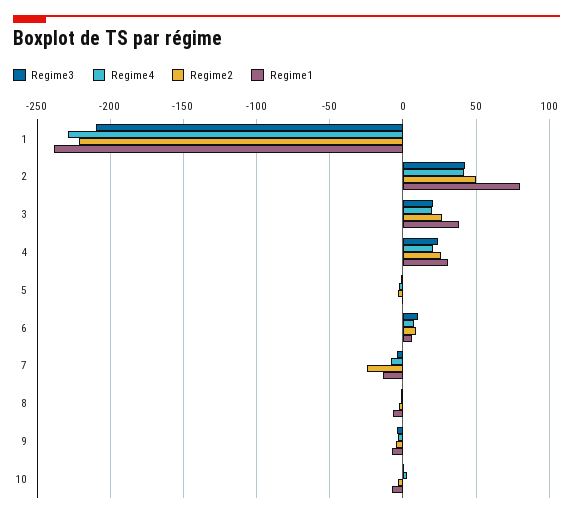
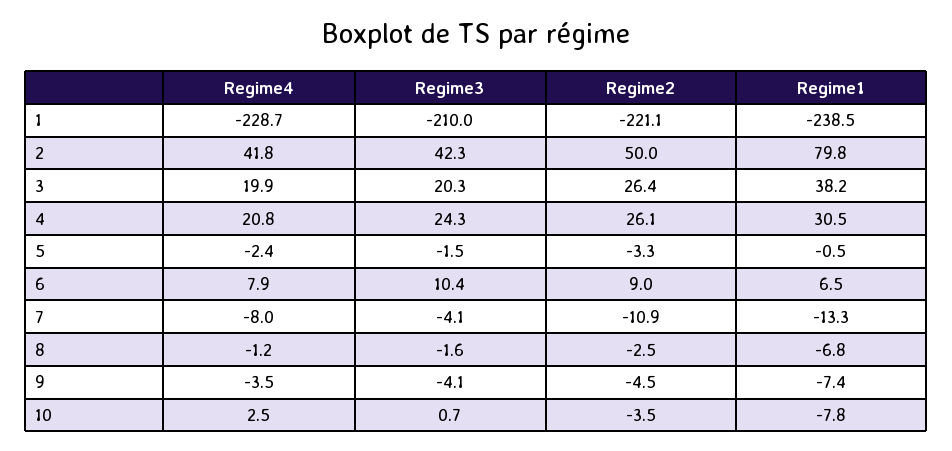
  {
    "Regime3": {
      "1": -210,
      "2": 42.3,
      "3": 20.3,
      "4": 24.3,
      "5": -1.5,
      "6": 10.4,
      "7": -4.1,
      "8": -1.6,
      "9": -4.1,
      "10": 0.7
    },
    "Regime4": {
      "1": -228.7,
      "2": 41.8,
      "3": 19.9,
      "4": 20.8,
      "5": -2.4,
      "6": 7.9,
      "7": -8,
      "8": -1.2,
      "9": -3.5,
      "10": 2.5
    },
    "Regime2": {
      "1": -221.1,
      "2": 50,
      "3": 26.4,
      "4": 26.1,
      "5": -3.3,
      "6": 9,
-     "7": -25,
+     "7": -10.9,
      "8": -2.5,
      "9": -4.5,
      "10": -3.5
    },
    "Regime1": {
      "1": -238.5,
      "2": 79.8,
      "3": 38.2,
      "4": 30.5,
      "5": -0.5,
      "6": 6.5,
      "7": -13.3,
      "8": -6.8,
      "9": -7.4,
      "10": -7.8
    }
  }

